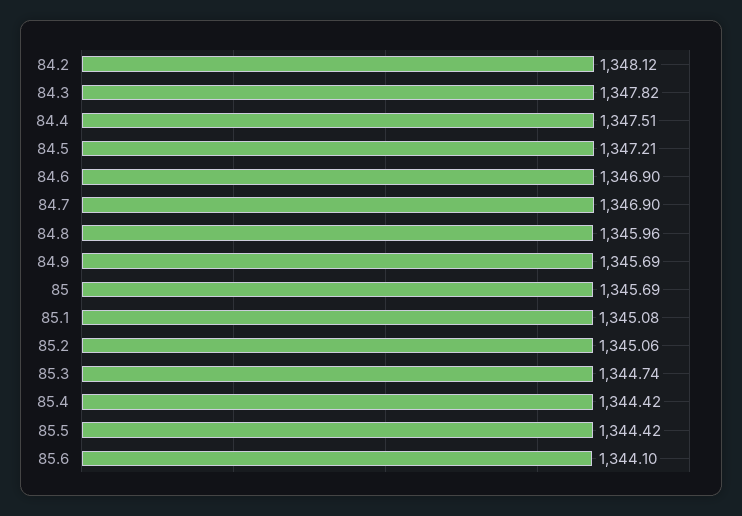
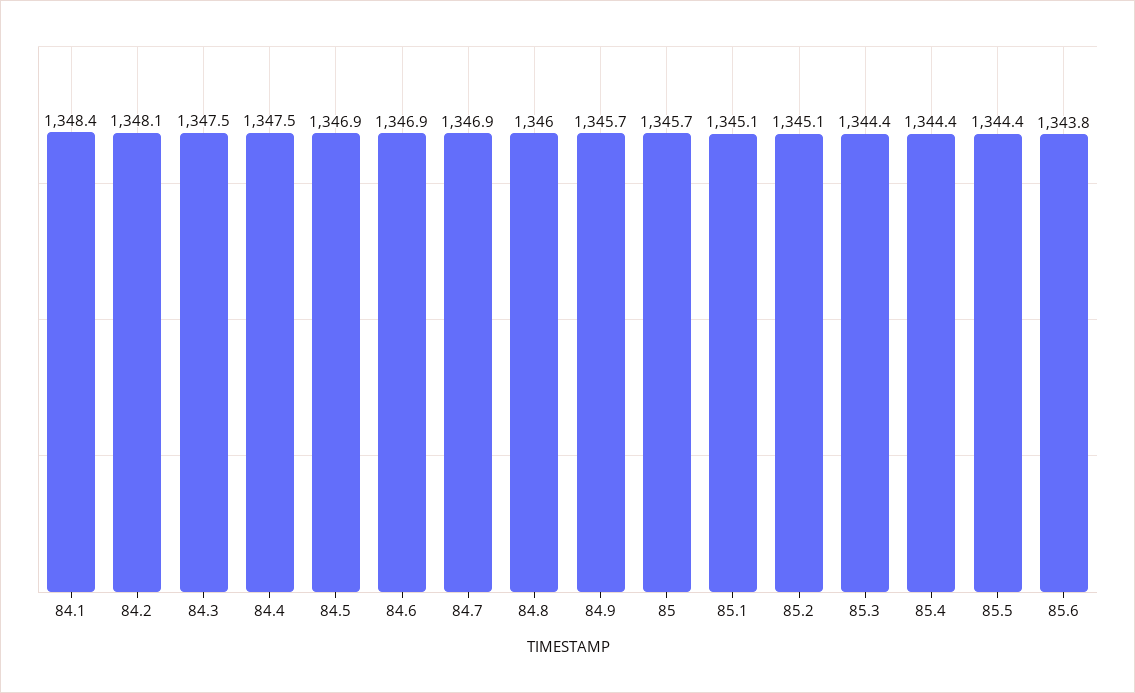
  {
    "84.2": 1348.12,
-   "84.3": 1347.82,
+   "84.3": 1347.5,
    "84.4": 1347.51,
-   "84.5": 1347.21,
+   "84.5": 1346.9,
    "84.6": 1346.9,
    "84.7": 1346.9,
    "84.8": 1345.96,
    "84.9": 1345.69,
    "85": 1345.69,
    "85.1": 1345.08,
    "85.2": 1345.06,
-   "85.3": 1344.74,
+   "85.3": 1344.4,
    "85.4": 1344.42,
    "85.5": 1344.42,
-   "85.6": 1344.1
+   "85.6": 1343.8,
+   "84.1": 1348.4
  }

